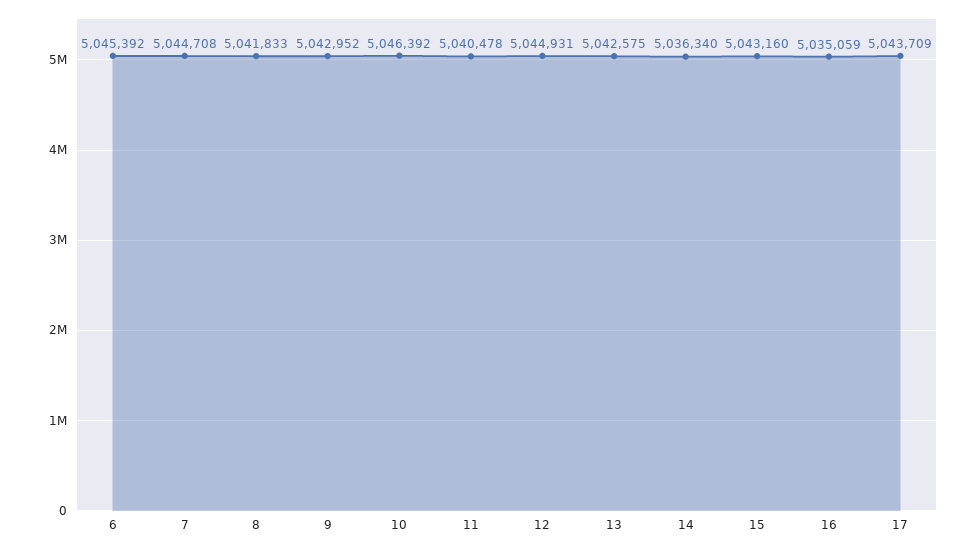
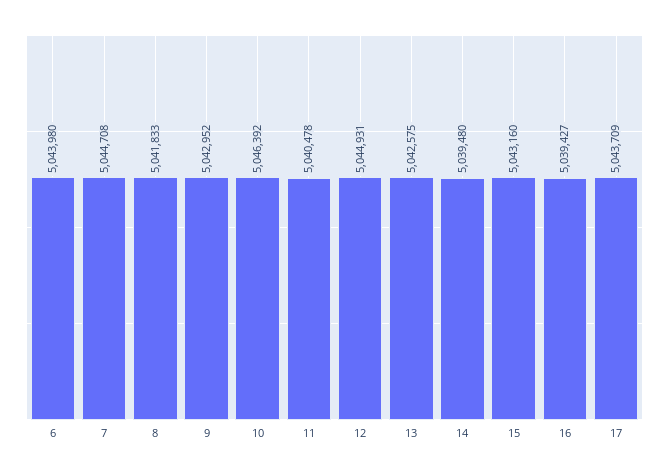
  {
-   "6": 5045392,
+   "6": 5043980,
    "7": 5044708,
    "8": 5041833,
    "9": 5042952,
    "10": 5046392,
    "11": 5040478,
    "12": 5044931,
    "13": 5042575,
-   "14": 5036340,
+   "14": 5039480,
    "15": 5043160,
-   "16": 5035059,
+   "16": 5039427,
    "17": 5043709
  }

